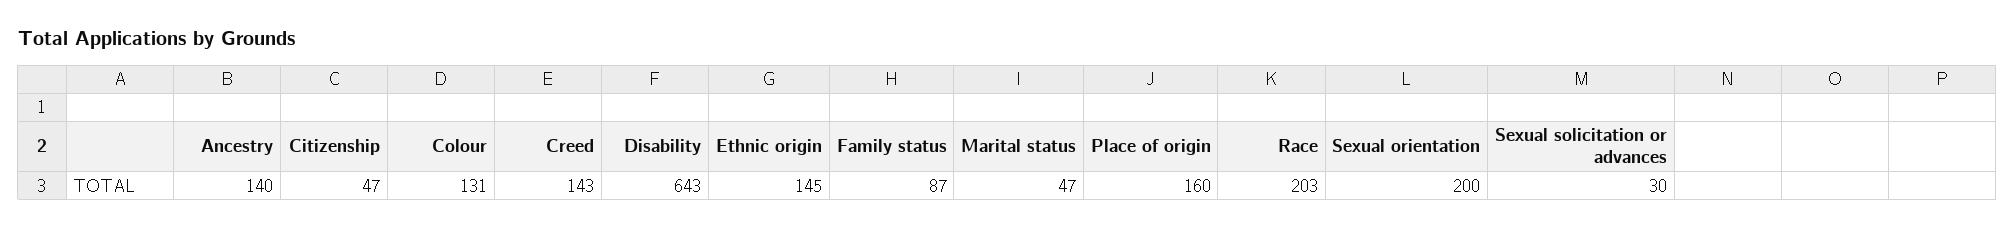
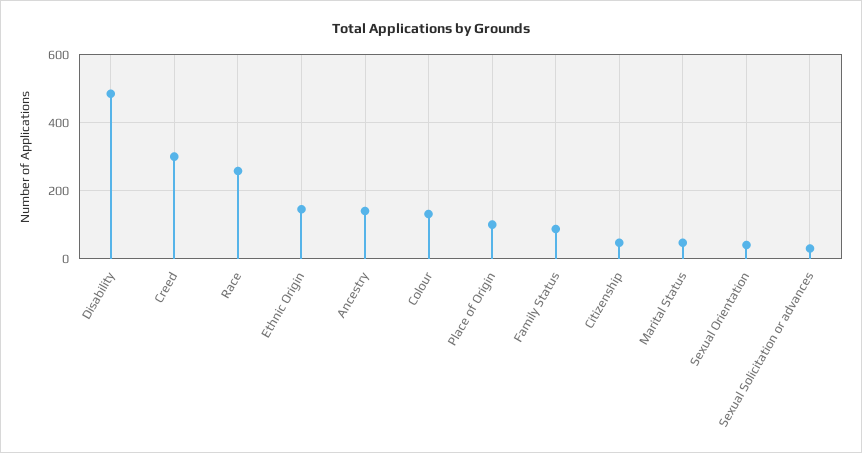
  {
    "Ancestry": 140,
    "Citizenship": 47,
    "Colour": 131,
-   "Creed": 143,
+   "Creed": 300,
-   "Disability": 643,
+   "Disability": 480,
    "Ethnic origin": 145,
    "Family status": 87,
    "Marital status": 47,
-   "Place of origin": 160,
+   "Place of origin": 100,
-   "Race": 203,
+   "Race": 260,
-   "Sexual orientation": 200,
+   "Sexual orientation": 40,
    "Sexual solicitation or advances": 30
  }

